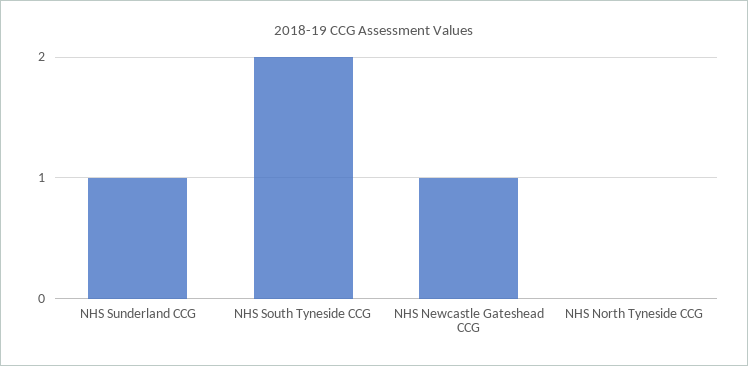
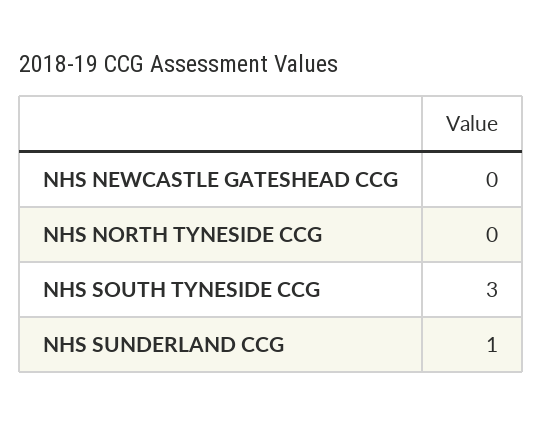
  {
    "NHS Sunderland CCG": 1,
-   "NHS South Tyneside CCG": 2,
+   "NHS South Tyneside CCG": 3,
-   "NHS Newcastle Gateshead CCG": 1,
+   "NHS Newcastle Gateshead CCG": 0,
    "NHS North Tyneside CCG": 0
  }

